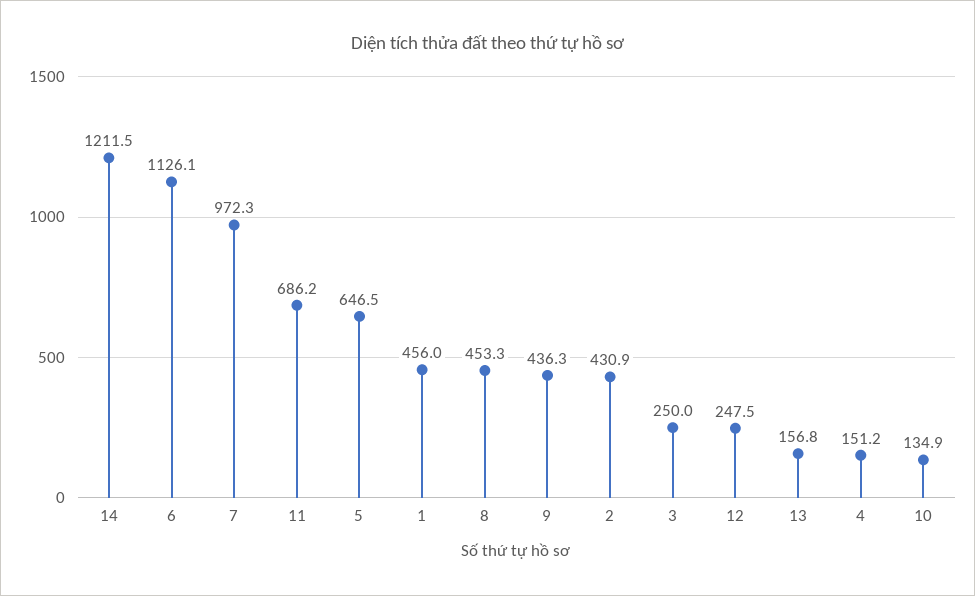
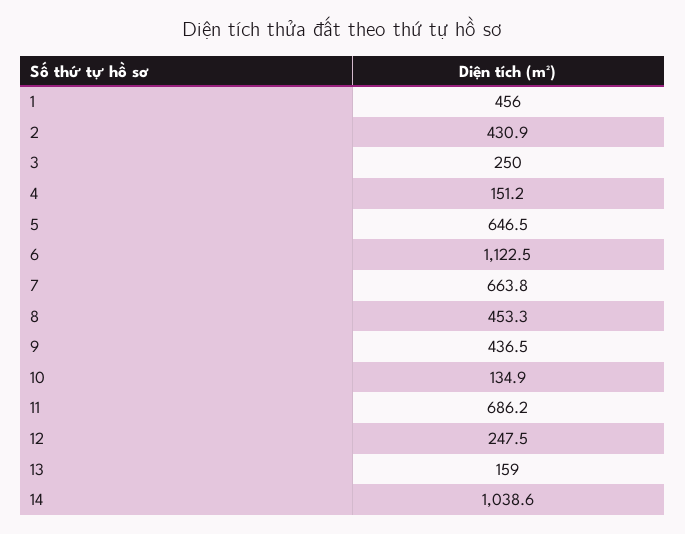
  {
-   "14": 1211.5,
+   "14": 1038.6,
-   "6": 1126.1,
+   "6": 1122.5,
-   "7": 972.3,
+   "7": 663.8,
    "11": 686.2,
    "5": 646.5,
    "1": 456,
    "8": 453.3,
-   "9": 436.3,
+   "9": 436.5,
    "2": 430.9,
    "3": 250,
    "12": 247.5,
-   "13": 156.8,
+   "13": 159,
    "4": 151.2,
    "10": 134.9
  }

